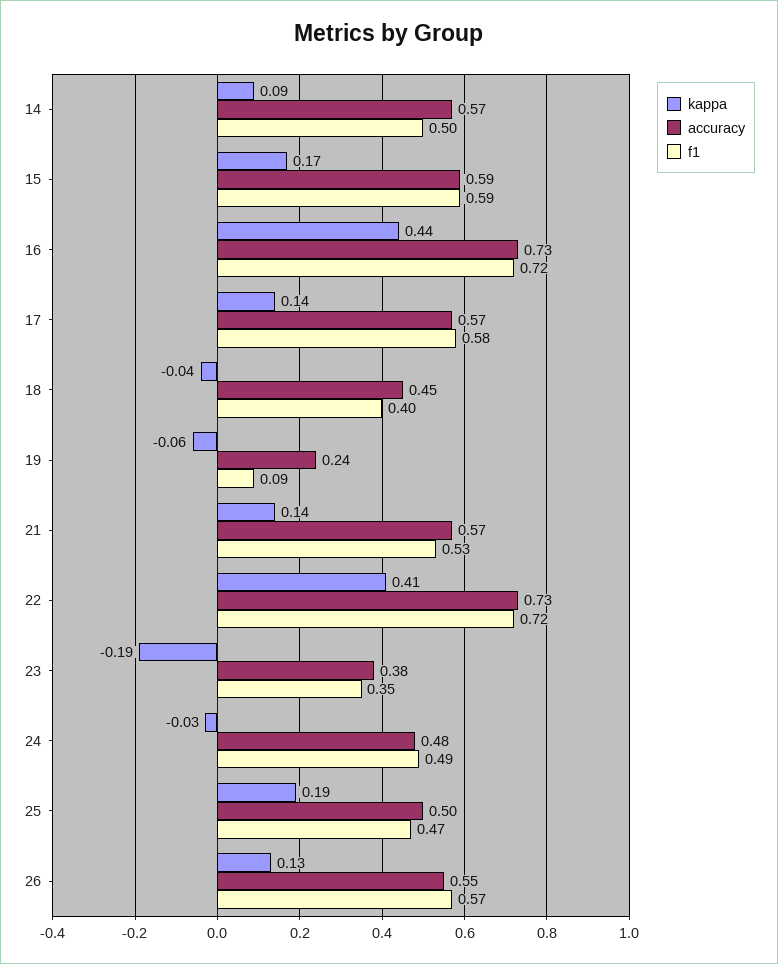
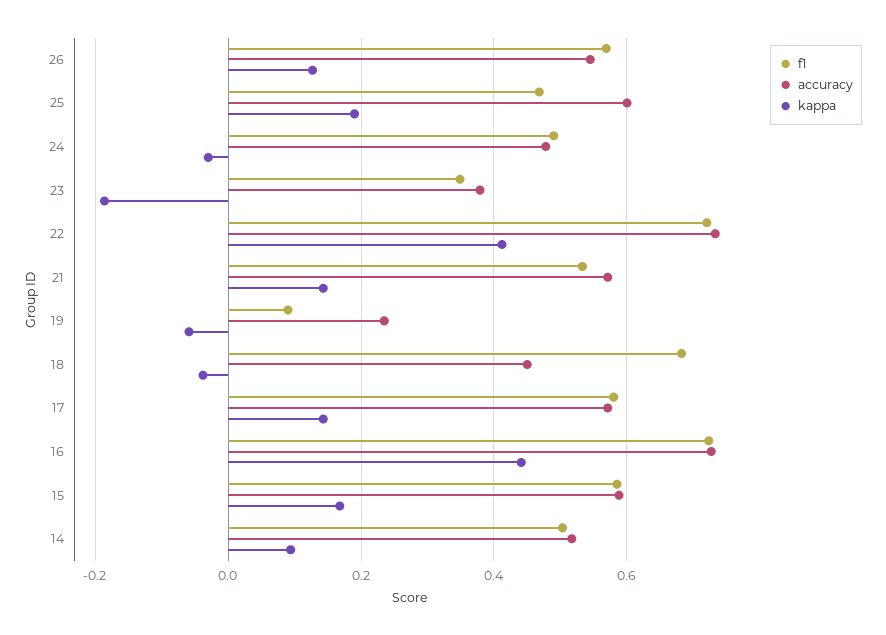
  {
    "kappa": {
      "14": 0.09,
      "15": 0.17,
      "16": 0.44,
      "17": 0.14,
      "18": -0.04,
      "19": -0.06,
      "21": 0.14,
      "22": 0.41,
      "23": -0.19,
      "24": -0.03,
      "25": 0.19,
      "26": 0.13
    },
    "accuracy": {
-     "14": 0.57,
+     "14": 0.52,
      "15": 0.59,
      "16": 0.73,
      "17": 0.57,
      "18": 0.45,
      "19": 0.24,
      "21": 0.57,
      "22": 0.73,
      "23": 0.38,
      "24": 0.48,
-     "25": 0.5,
+     "25": 0.6,
      "26": 0.55
    },
    "f1": {
      "14": 0.5,
      "15": 0.59,
      "16": 0.72,
      "17": 0.58,
-     "18": 0.4,
+     "18": 0.68,
      "19": 0.09,
      "21": 0.53,
      "22": 0.72,
      "23": 0.35,
      "24": 0.49,
      "25": 0.47,
      "26": 0.57
    }
  }

